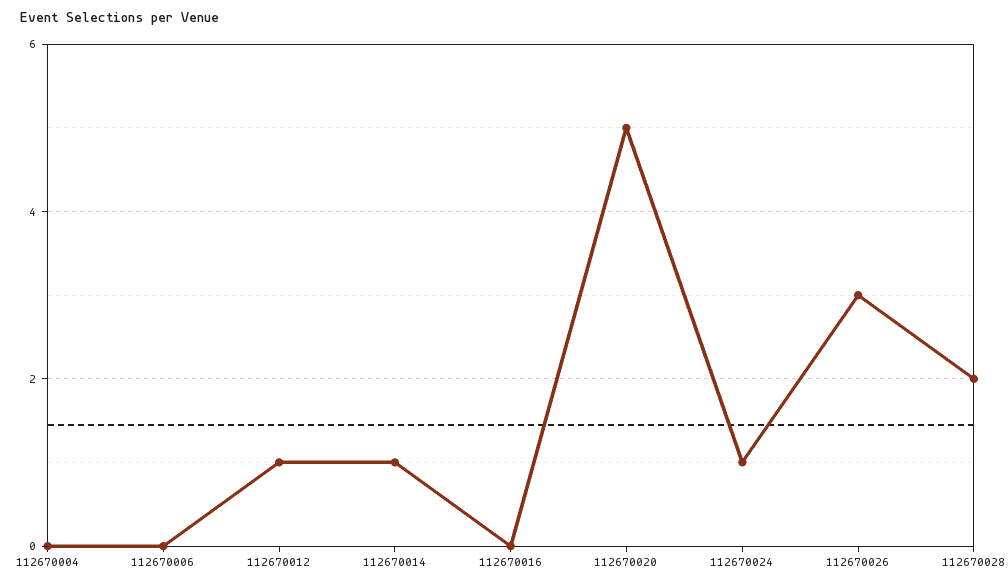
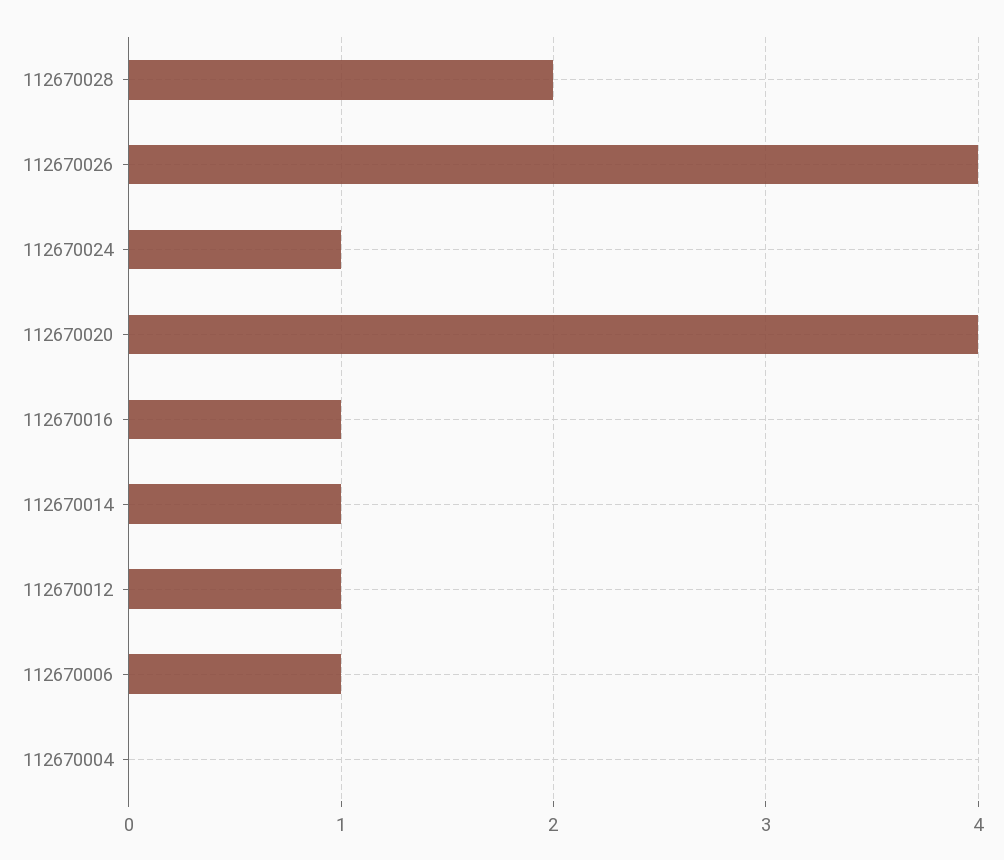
  {
    "112670004": 0,
-   "112670006": 0,
+   "112670006": 1,
    "112670012": 1,
    "112670014": 1,
-   "112670016": 0,
+   "112670016": 1,
-   "112670020": 5,
+   "112670020": 4,
    "112670024": 1,
-   "112670026": 3,
+   "112670026": 4,
    "112670028": 2
  }

